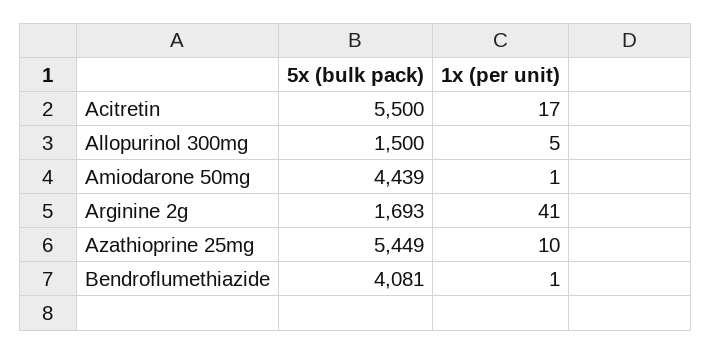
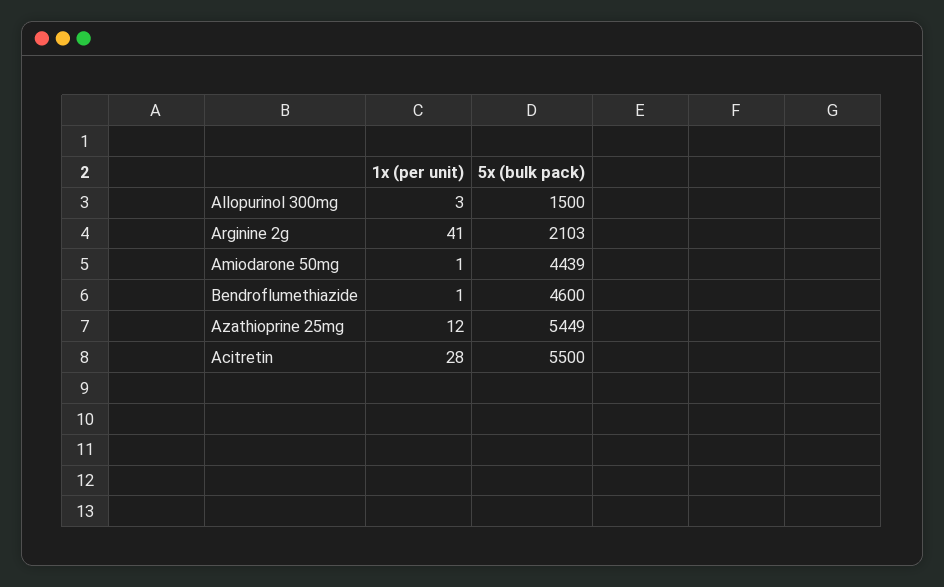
  {
    "5x (bulk pack)": {
      "Acitretin": 5500,
      "Allopurinol 300mg": 1500,
      "Amiodarone 50mg": 4439,
-     "Arginine 2g": 1693,
+     "Arginine 2g": 2103,
      "Azathioprine 25mg": 5449,
-     "Bendroflumethiazide": 4081
+     "Bendroflumethiazide": 4600
    },
    "1x (per unit)": {
-     "Acitretin": 17,
+     "Acitretin": 28,
-     "Allopurinol 300mg": 5,
+     "Allopurinol 300mg": 3,
      "Amiodarone 50mg": 1,
      "Arginine 2g": 41,
-     "Azathioprine 25mg": 10,
+     "Azathioprine 25mg": 12,
      "Bendroflumethiazide": 1
    }
  }

